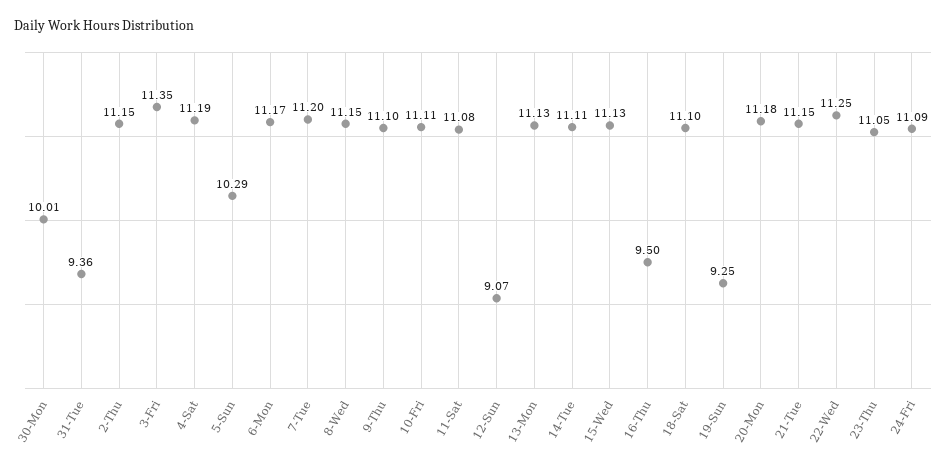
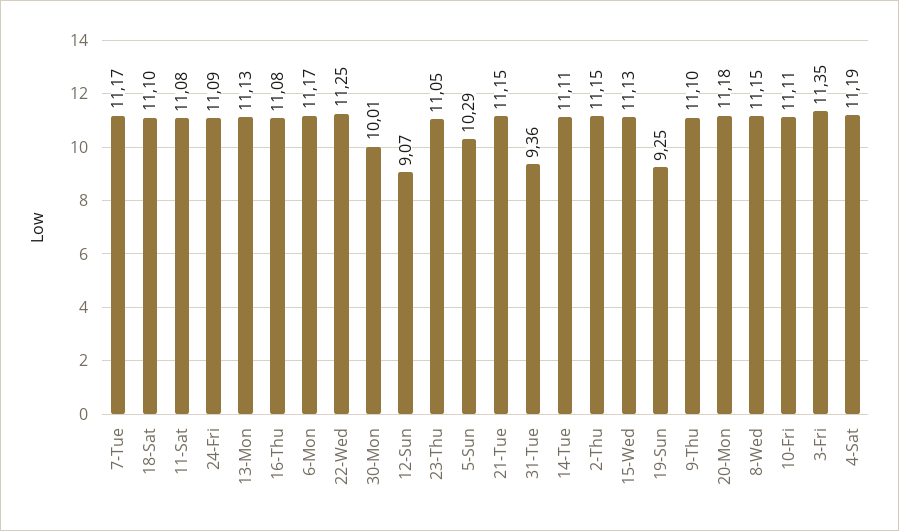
  {
    "30-Mon": 10.01,
    "31-Tue": 9.36,
    "2-Thu": 11.15,
    "3-Fri": 11.35,
    "4-Sat": 11.19,
    "5-Sun": 10.29,
    "6-Mon": 11.17,
-   "7-Tue": 11.2,
+   "7-Tue": 11.17,
    "8-Wed": 11.15,
    "9-Thu": 11.1,
    "10-Fri": 11.11,
    "11-Sat": 11.08,
    "12-Sun": 9.07,
    "13-Mon": 11.13,
    "14-Tue": 11.11,
    "15-Wed": 11.13,
-   "16-Thu": 9.5,
+   "16-Thu": 11.08,
    "18-Sat": 11.1,
    "19-Sun": 9.25,
    "20-Mon": 11.18,
    "21-Tue": 11.15,
    "22-Wed": 11.25,
    "23-Thu": 11.05,
    "24-Fri": 11.09
  }

